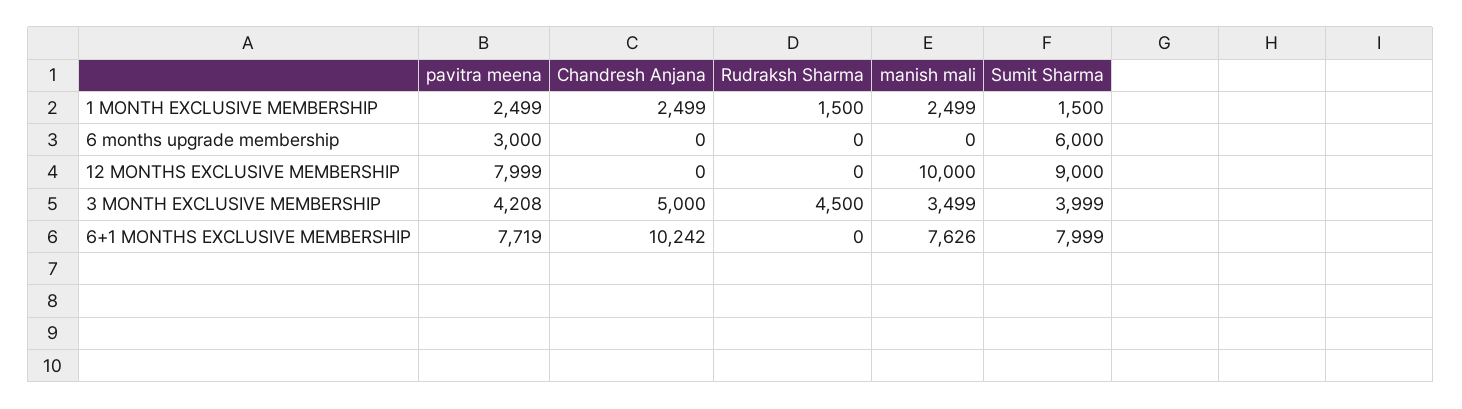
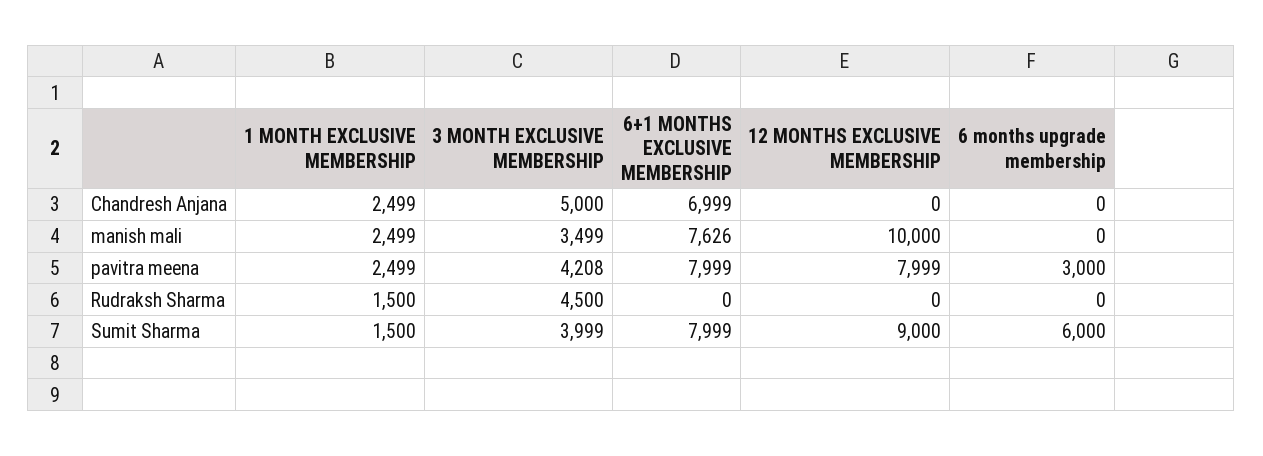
  {
    "pavitra meena": {
      "1 MONTH EXCLUSIVE MEMBERSHIP": 2499,
      "6 months upgrade membership": 3000,
      "12 MONTHS EXCLUSIVE MEMBERSHIP": 7999,
      "3 MONTH EXCLUSIVE MEMBERSHIP": 4208,
-     "6+1 MONTHS EXCLUSIVE MEMBERSHIP": 7719
+     "6+1 MONTHS EXCLUSIVE MEMBERSHIP": 7999
    },
    "Chandresh Anjana": {
      "1 MONTH EXCLUSIVE MEMBERSHIP": 2499,
      "6 months upgrade membership": 0,
      "12 MONTHS EXCLUSIVE MEMBERSHIP": 0,
      "3 MONTH EXCLUSIVE MEMBERSHIP": 5000,
-     "6+1 MONTHS EXCLUSIVE MEMBERSHIP": 10242
+     "6+1 MONTHS EXCLUSIVE MEMBERSHIP": 6999
    },
    "Rudraksh Sharma": {
      "1 MONTH EXCLUSIVE MEMBERSHIP": 1500,
      "6 months upgrade membership": 0,
      "12 MONTHS EXCLUSIVE MEMBERSHIP": 0,
      "3 MONTH EXCLUSIVE MEMBERSHIP": 4500,
      "6+1 MONTHS EXCLUSIVE MEMBERSHIP": 0
    },
    "manish mali": {
      "1 MONTH EXCLUSIVE MEMBERSHIP": 2499,
      "6 months upgrade membership": 0,
      "12 MONTHS EXCLUSIVE MEMBERSHIP": 10000,
      "3 MONTH EXCLUSIVE MEMBERSHIP": 3499,
      "6+1 MONTHS EXCLUSIVE MEMBERSHIP": 7626
    },
    "Sumit Sharma": {
      "1 MONTH EXCLUSIVE MEMBERSHIP": 1500,
      "6 months upgrade membership": 6000,
      "12 MONTHS EXCLUSIVE MEMBERSHIP": 9000,
      "3 MONTH EXCLUSIVE MEMBERSHIP": 3999,
      "6+1 MONTHS EXCLUSIVE MEMBERSHIP": 7999
    }
  }

